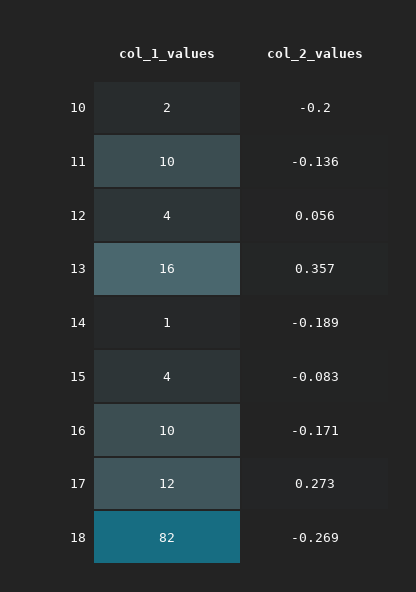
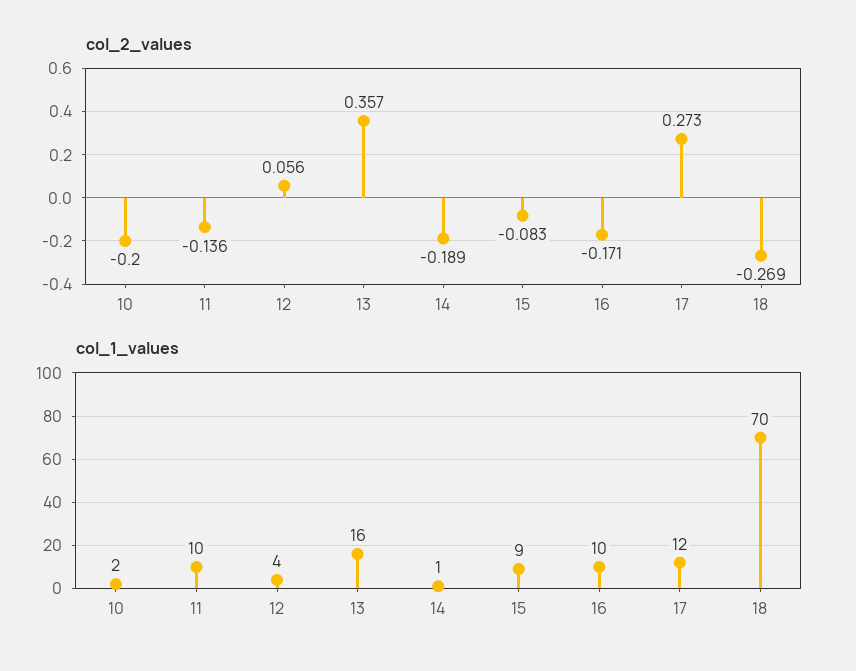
  {
    "col_1_values": {
      "10": 2,
      "11": 10,
      "12": 4,
      "13": 16,
      "14": 1,
-     "15": 4,
+     "15": 9,
      "16": 10,
      "17": 12,
-     "18": 82
+     "18": 70
    },
    "col_2_values": {
      "10": -0.2,
      "11": -0.136,
      "12": 0.056,
      "13": 0.357,
      "14": -0.189,
      "15": -0.083,
      "16": -0.171,
      "17": 0.273,
      "18": -0.269
    }
  }

